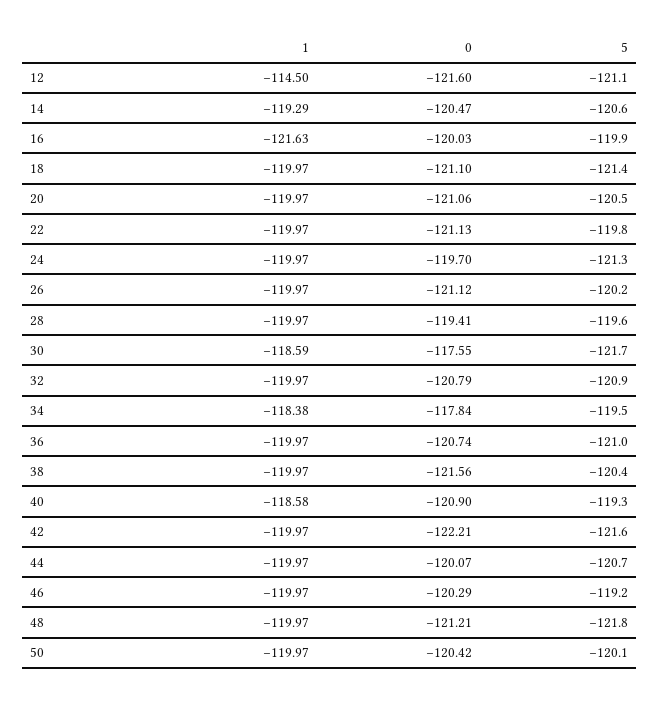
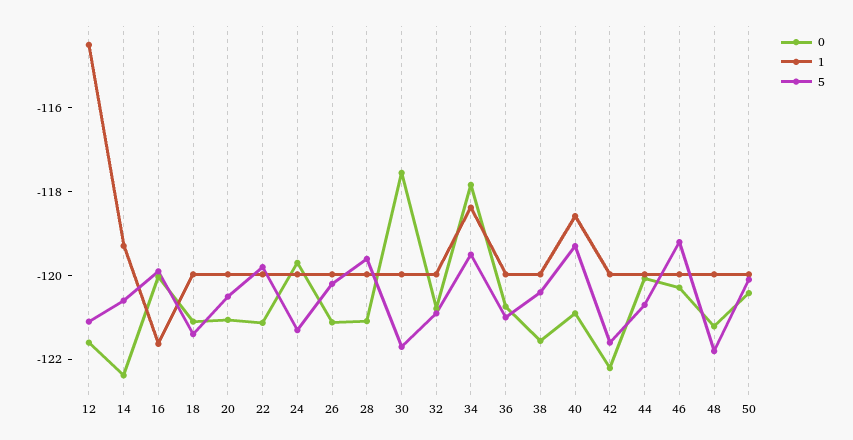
  {
    "1": {
      "12": -114.5,
      "14": -119.29,
      "16": -121.63,
      "18": -119.97,
      "20": -119.97,
      "22": -119.97,
      "24": -119.97,
      "26": -119.97,
      "28": -119.97,
-     "30": -118.59,
+     "30": -120,
      "32": -119.97,
      "34": -118.38,
      "36": -119.97,
      "38": -119.97,
      "40": -118.58,
      "42": -119.97,
      "44": -119.97,
      "46": -119.97,
      "48": -119.97,
      "50": -119.97
    },
    "0": {
      "12": -121.6,
-     "14": -120.47,
+     "14": -122.5,
      "16": -120.03,
      "18": -121.1,
      "20": -121.06,
      "22": -121.13,
      "24": -119.7,
      "26": -121.12,
-     "28": -119.41,
+     "28": -121,
      "30": -117.55,
      "32": -120.79,
      "34": -117.84,
      "36": -120.74,
      "38": -121.56,
      "40": -120.9,
      "42": -122.21,
      "44": -120.07,
      "46": -120.29,
      "48": -121.21,
      "50": -120.42
    },
    "5": {
      "12": -121.1,
      "14": -120.6,
      "16": -119.9,
      "18": -121.4,
      "20": -120.5,
      "22": -119.8,
      "24": -121.3,
      "26": -120.2,
      "28": -119.6,
      "30": -121.7,
      "32": -120.9,
      "34": -119.5,
      "36": -121,
      "38": -120.4,
      "40": -119.3,
      "42": -121.6,
      "44": -120.7,
      "46": -119.2,
      "48": -121.8,
      "50": -120.1
    }
  }

